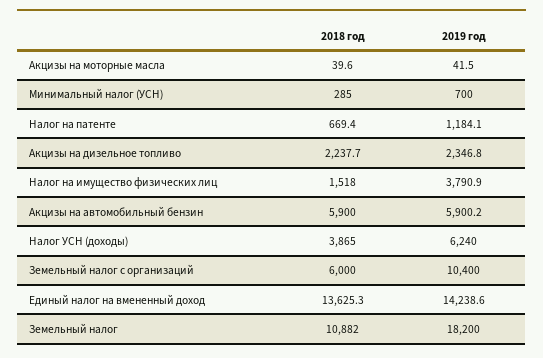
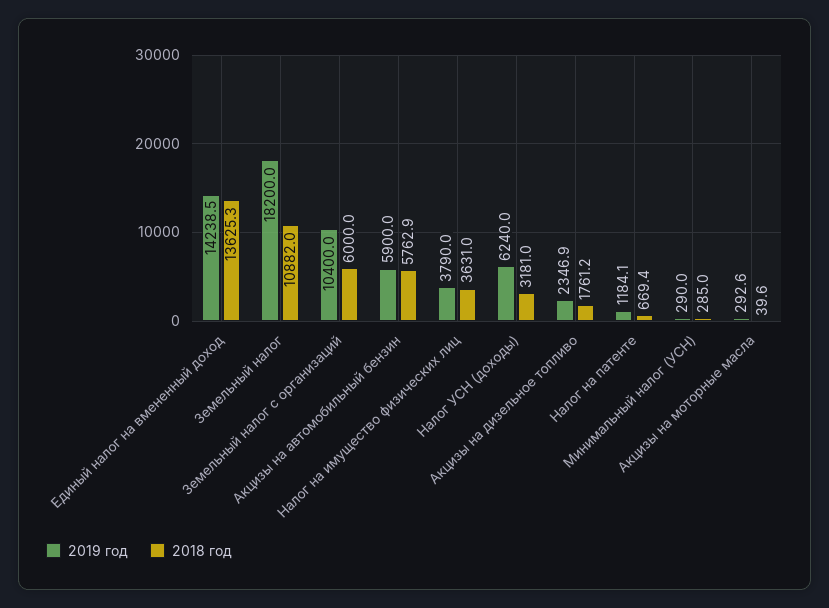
  {
    "2018 год": {
      "Акцизы на моторные масла": 39.6,
      "Минимальный налог (УСН)": 285,
      "Налог на патенте": 669.4,
-     "Акцизы на дизельное топливо": 2237.7,
+     "Акцизы на дизельное топливо": 1761.2,
-     "Налог на имущество физических лиц": 1518,
+     "Налог на имущество физических лиц": 3631,
-     "Акцизы на автомобильный бензин": 5900,
+     "Акцизы на автомобильный бензин": 5762.9,
-     "Налог УСН (доходы)": 3865,
+     "Налог УСН (доходы)": 3181,
      "Земельный налог с организаций": 6000,
      "Единый налог на вмененный доход": 13625.3,
      "Земельный налог": 10882
    },
    "2019 год": {
-     "Акцизы на моторные масла": 41.5,
+     "Акцизы на моторные масла": 292.6,
-     "Минимальный налог (УСН)": 700,
+     "Минимальный налог (УСН)": 290,
      "Налог на патенте": 1184.1,
-     "Акцизы на дизельное топливо": 2346.8,
+     "Акцизы на дизельное топливо": 2346.9,
-     "Налог на имущество физических лиц": 3790.9,
+     "Налог на имущество физических лиц": 3790,
-     "Акцизы на автомобильный бензин": 5900.2,
+     "Акцизы на автомобильный бензин": 5900,
      "Налог УСН (доходы)": 6240,
      "Земельный налог с организаций": 10400,
-     "Единый налог на вмененный доход": 14238.6,
+     "Единый налог на вмененный доход": 14238.5,
      "Земельный налог": 18200
    }
  }

